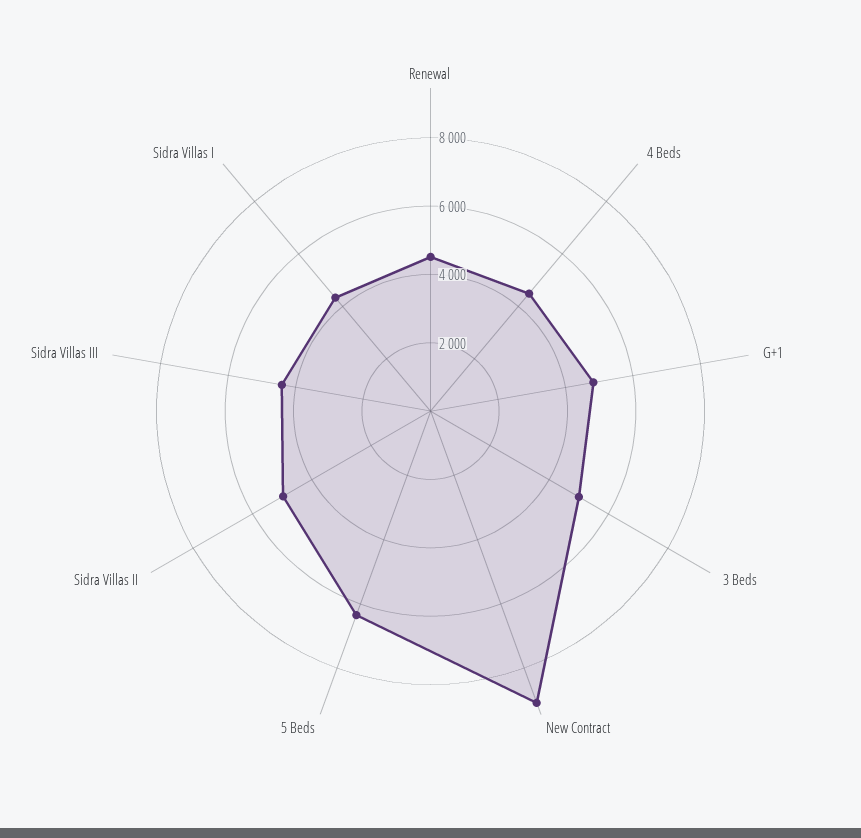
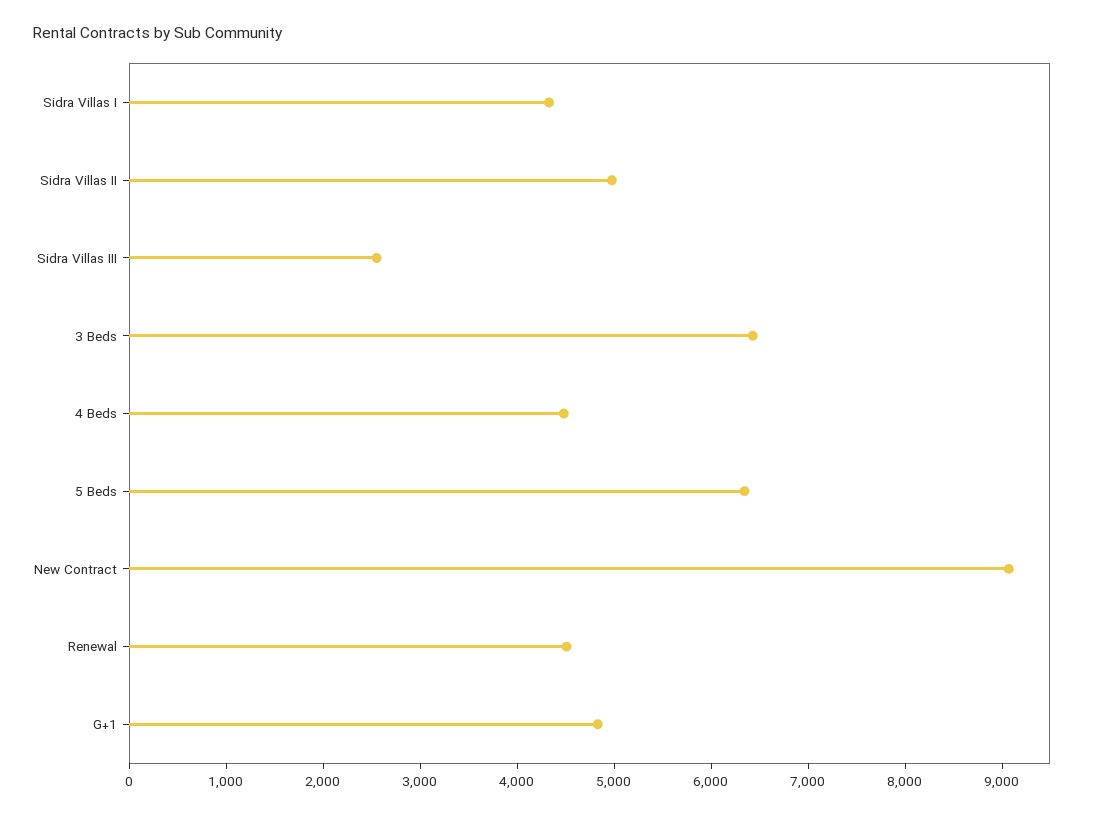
  {
    "Renewal": 4600,
    "4 Beds": 4400,
    "G+1": 4800,
-   "3 Beds": 5000,
+   "3 Beds": 6400,
    "New Contract": 9000,
    "5 Beds": 6400,
    "Sidra Villas II": 5000,
-   "Sidra Villas III": 4500,
+   "Sidra Villas III": 2600,
    "Sidra Villas I": 4400
  }

